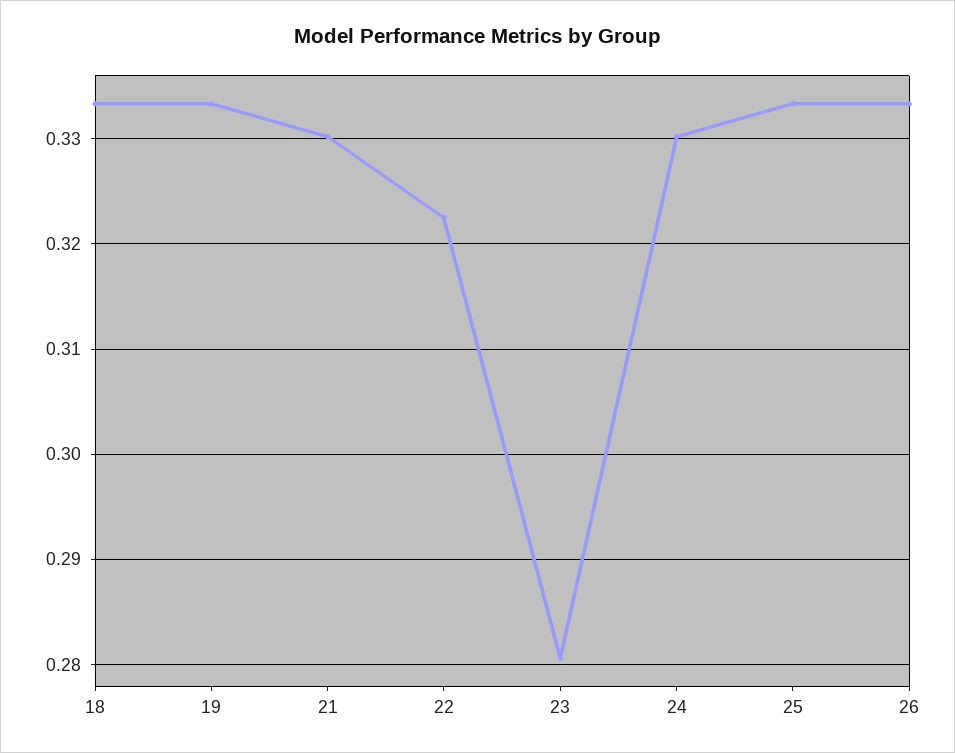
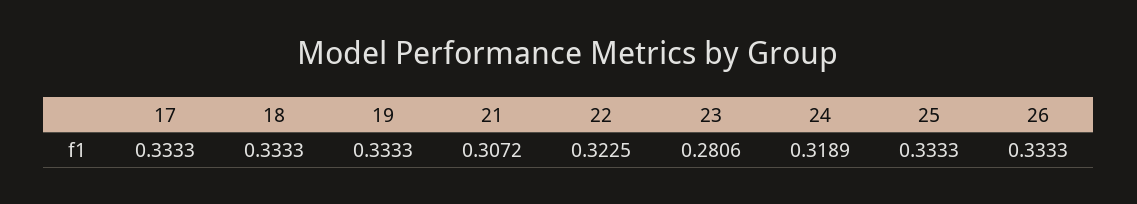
  {
    "18": 0.3333,
    "19": 0.3333,
-   "21": 0.33,
+   "21": 0.3072,
    "22": 0.3225,
    "23": 0.2806,
-   "24": 0.33,
+   "24": 0.3189,
    "25": 0.3333,
-   "26": 0.3333
+   "26": 0.3333,
+   "17": 0.3333
  }

